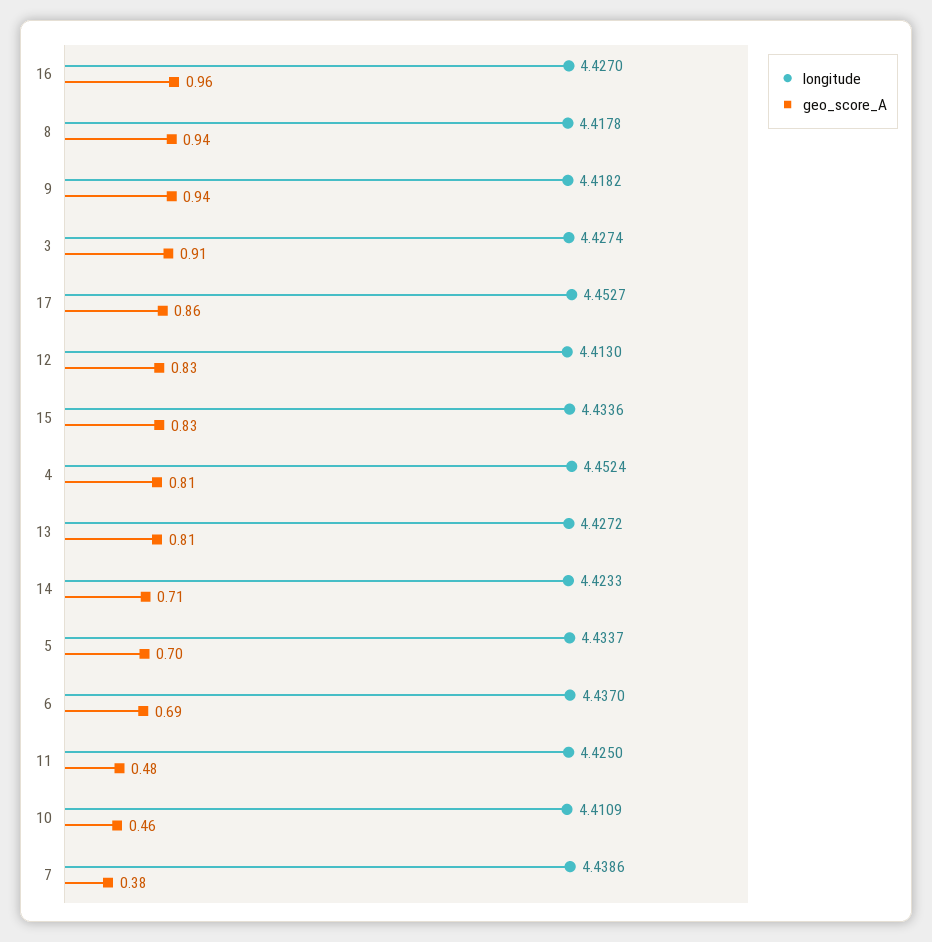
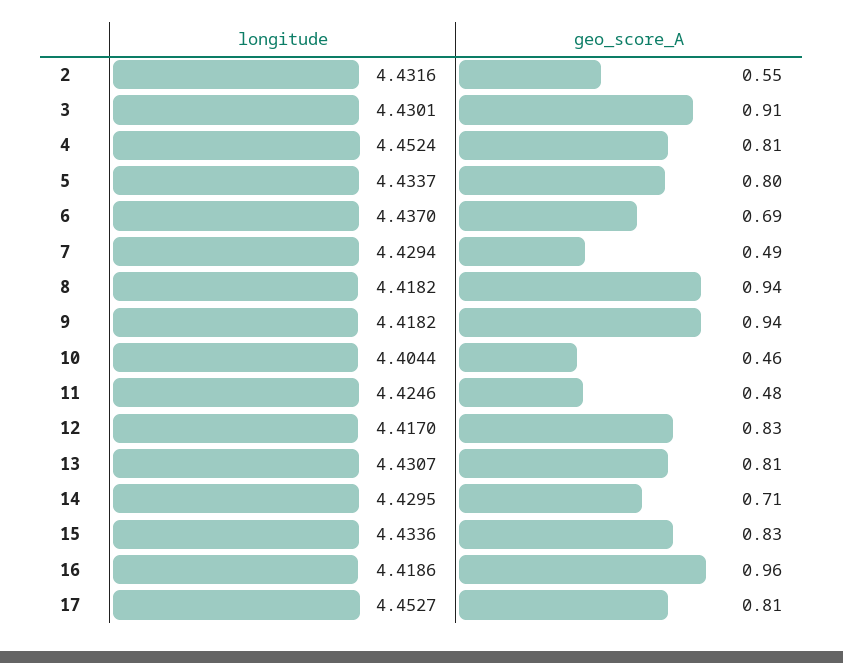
  {
    "longitude": {
-     "16": 4.427,
+     "16": 4.4186,
-     "8": 4.4178,
+     "8": 4.4182,
      "9": 4.4182,
-     "3": 4.4274,
+     "3": 4.4301,
      "17": 4.4527,
-     "12": 4.413,
+     "12": 4.417,
      "15": 4.4336,
      "4": 4.4524,
-     "13": 4.4272,
+     "13": 4.4307,
-     "14": 4.4233,
+     "14": 4.4295,
      "5": 4.4337,
      "6": 4.437,
-     "11": 4.425,
+     "11": 4.4246,
-     "10": 4.4109,
+     "10": 4.4044,
-     "7": 4.4386
+     "7": 4.4294,
+     "2": 4.4316
    },
    "geo_score_A": {
      "16": 0.96,
      "8": 0.94,
      "9": 0.94,
      "3": 0.91,
-     "17": 0.86,
+     "17": 0.81,
      "12": 0.83,
      "15": 0.83,
      "4": 0.81,
      "13": 0.81,
      "14": 0.71,
-     "5": 0.7,
+     "5": 0.8,
      "6": 0.69,
      "11": 0.48,
      "10": 0.46,
-     "7": 0.38
+     "7": 0.49,
+     "2": 0.55
    }
  }

